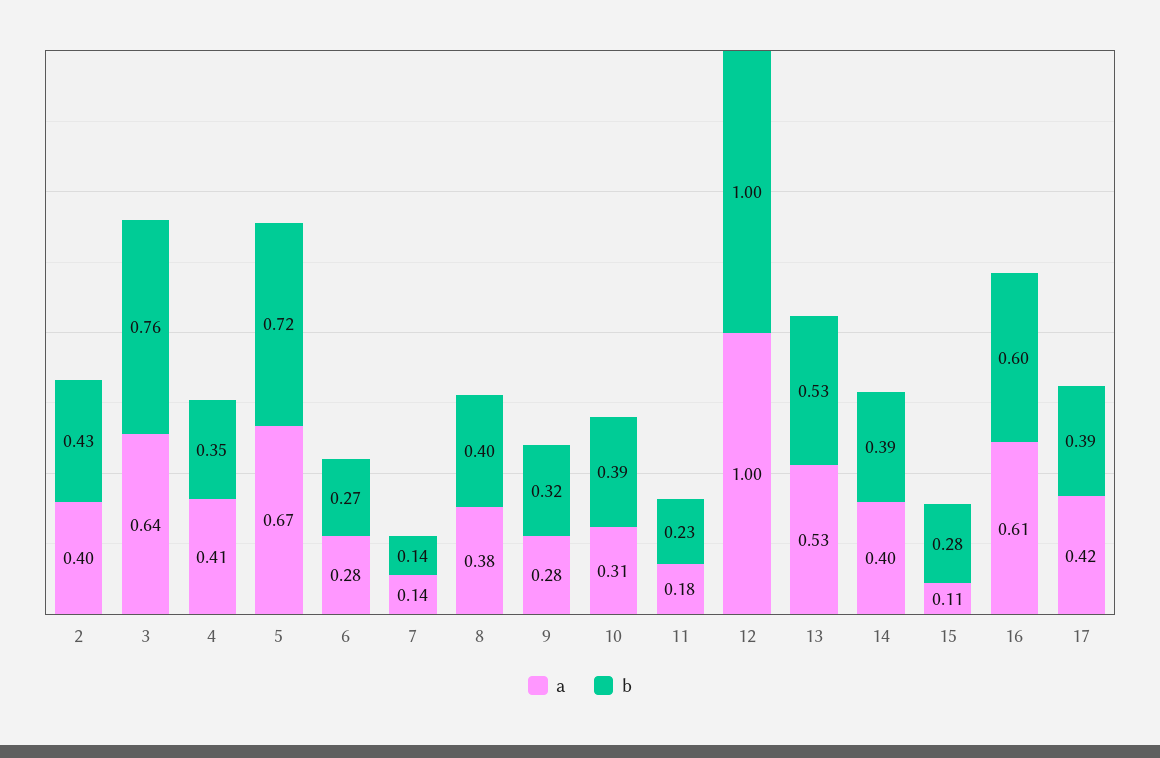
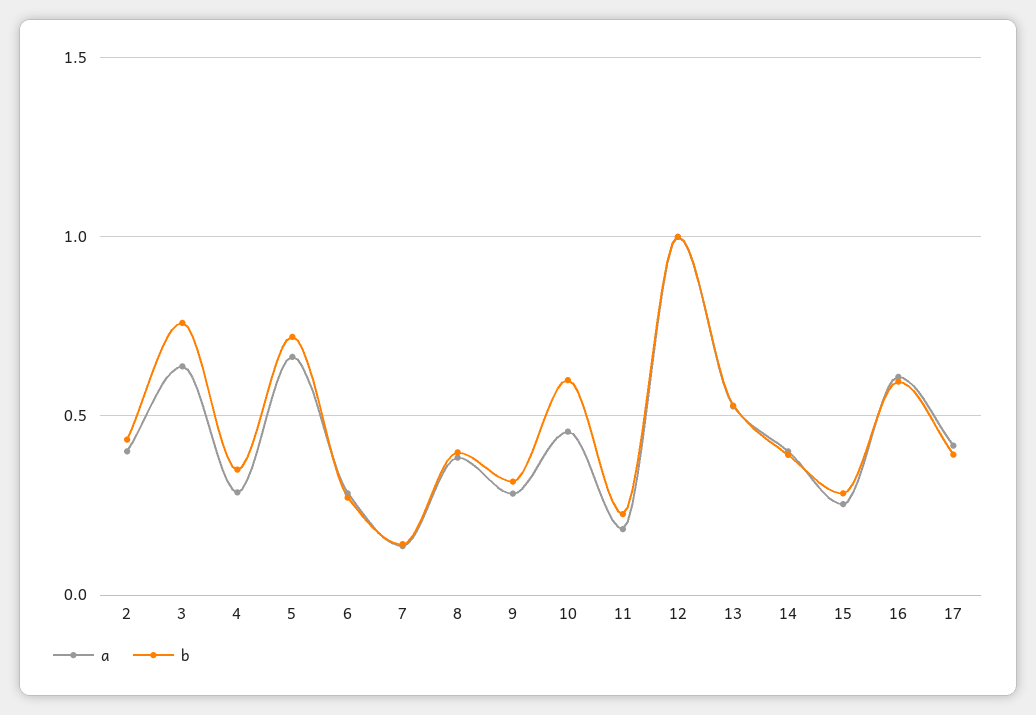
  {
    "a": {
      "2": 0.4,
      "3": 0.64,
-     "4": 0.41,
+     "4": 0.3,
      "5": 0.67,
      "6": 0.28,
      "7": 0.14,
      "8": 0.38,
      "9": 0.28,
-     "10": 0.31,
+     "10": 0.45,
      "11": 0.18,
      "12": 1,
      "13": 0.53,
      "14": 0.4,
-     "15": 0.11,
+     "15": 0.25,
      "16": 0.61,
      "17": 0.42
    },
    "b": {
      "2": 0.43,
      "3": 0.76,
      "4": 0.35,
      "5": 0.72,
      "6": 0.27,
      "7": 0.14,
      "8": 0.4,
      "9": 0.32,
-     "10": 0.39,
+     "10": 0.6,
      "11": 0.23,
      "12": 1,
      "13": 0.53,
      "14": 0.39,
      "15": 0.28,
      "16": 0.6,
      "17": 0.39
    }
  }

